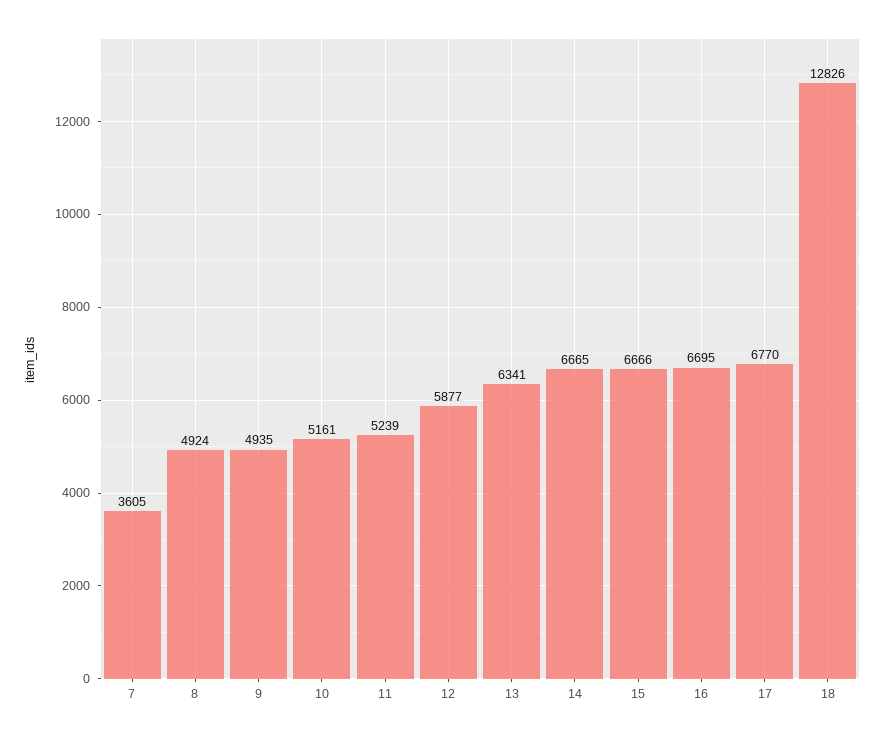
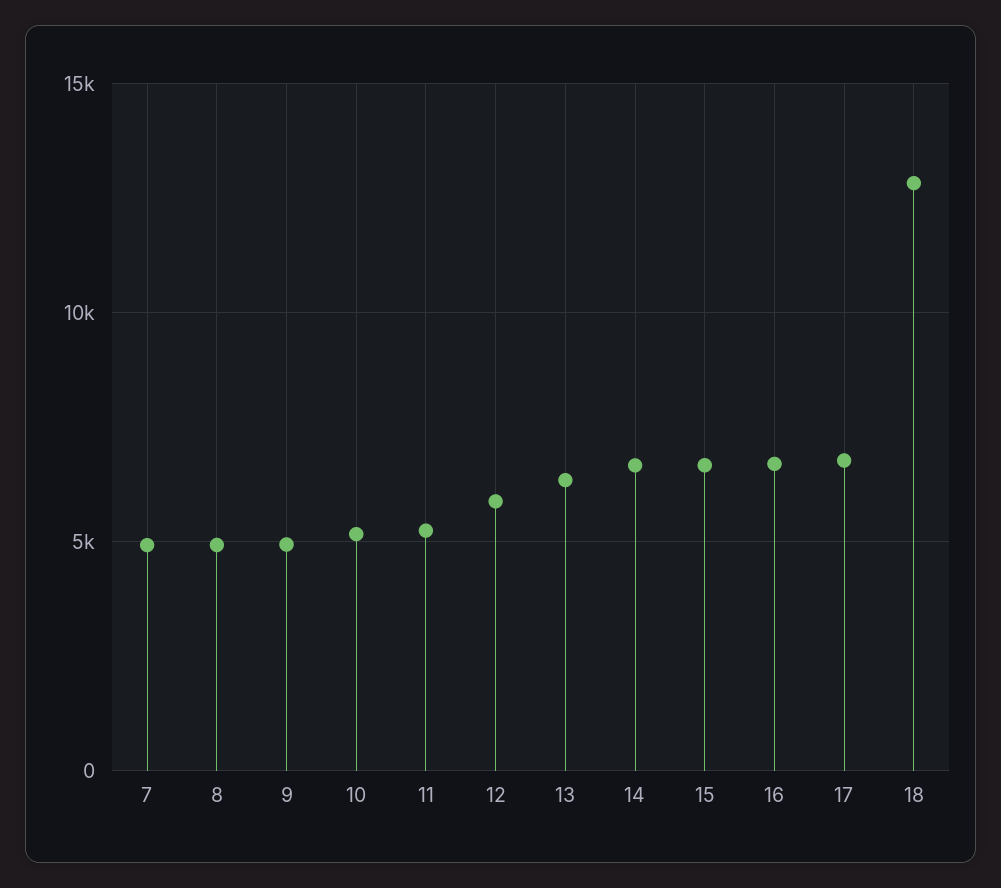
  {
-   "7": 3605,
+   "7": 5000,
    "8": 4924,
    "9": 4935,
    "10": 5161,
    "11": 5239,
    "12": 5877,
    "13": 6341,
    "14": 6665,
    "15": 6666,
    "16": 6695,
    "17": 6770,
    "18": 12826
  }

